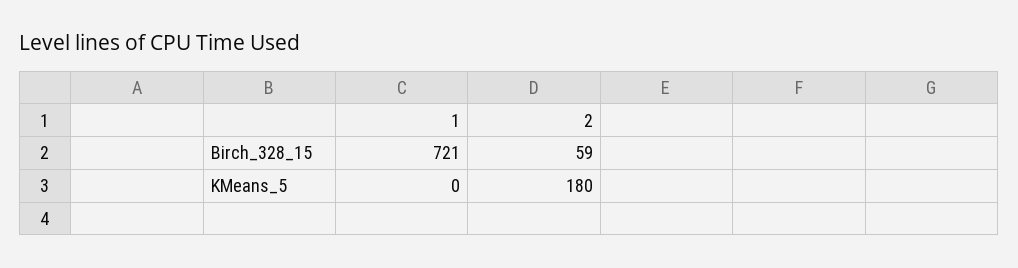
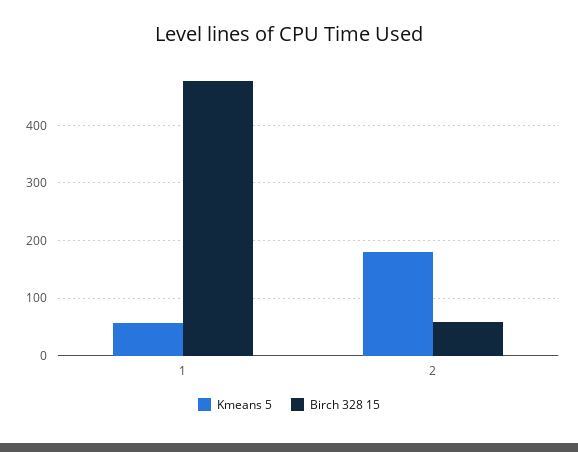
  {
    "Birch_328_15": {
-     "1": 721,
+     "1": 480,
      "2": 59
    },
    "KMeans_5": {
-     "1": 0,
+     "1": 60,
      "2": 180
    }
  }

